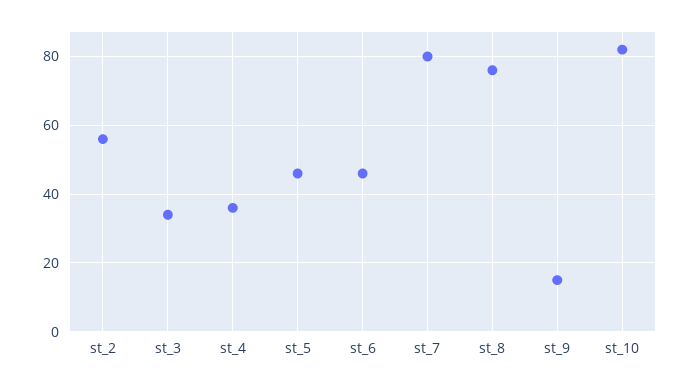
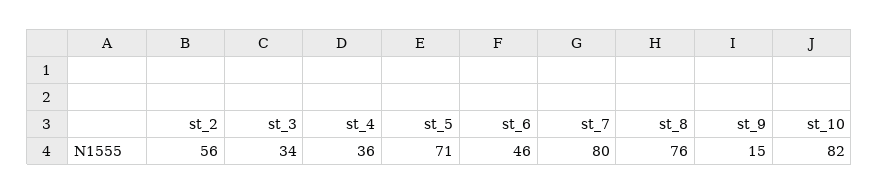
  {
    "st_2": 56,
    "st_3": 34,
    "st_4": 36,
-   "st_5": 45,
+   "st_5": 71,
    "st_6": 46,
    "st_7": 80,
    "st_8": 76,
    "st_9": 15,
    "st_10": 82
  }

